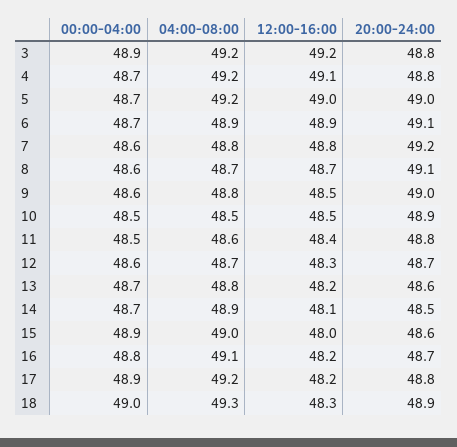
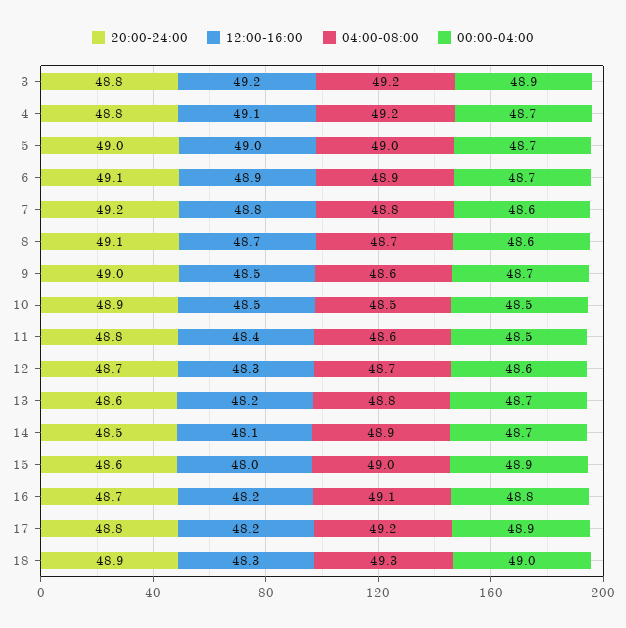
  {
    "00:00-04:00": {
      "3": 48.9,
      "4": 48.7,
      "5": 48.7,
      "6": 48.7,
      "7": 48.6,
      "8": 48.6,
-     "9": 48.6,
+     "9": 48.7,
      "10": 48.5,
      "11": 48.5,
      "12": 48.6,
      "13": 48.7,
      "14": 48.7,
      "15": 48.9,
      "16": 48.8,
      "17": 48.9,
      "18": 49
    },
    "04:00-08:00": {
      "3": 49.2,
      "4": 49.2,
-     "5": 49.2,
+     "5": 49,
      "6": 48.9,
      "7": 48.8,
      "8": 48.7,
-     "9": 48.8,
+     "9": 48.6,
      "10": 48.5,
      "11": 48.6,
      "12": 48.7,
      "13": 48.8,
      "14": 48.9,
      "15": 49,
      "16": 49.1,
      "17": 49.2,
      "18": 49.3
    },
    "12:00-16:00": {
      "3": 49.2,
      "4": 49.1,
      "5": 49,
      "6": 48.9,
      "7": 48.8,
      "8": 48.7,
      "9": 48.5,
      "10": 48.5,
      "11": 48.4,
      "12": 48.3,
      "13": 48.2,
      "14": 48.1,
      "15": 48,
      "16": 48.2,
      "17": 48.2,
      "18": 48.3
    },
    "20:00-24:00": {
      "3": 48.8,
      "4": 48.8,
      "5": 49,
      "6": 49.1,
      "7": 49.2,
      "8": 49.1,
      "9": 49,
      "10": 48.9,
      "11": 48.8,
      "12": 48.7,
      "13": 48.6,
      "14": 48.5,
      "15": 48.6,
      "16": 48.7,
      "17": 48.8,
      "18": 48.9
    }
  }

